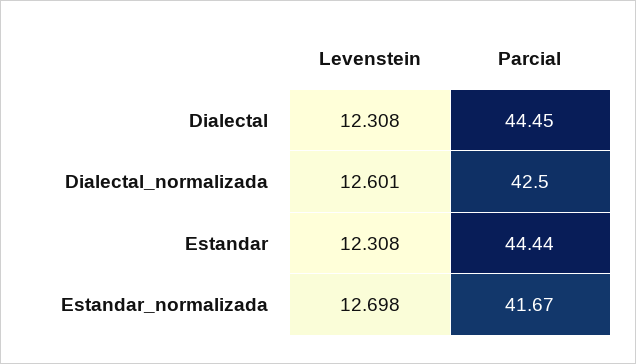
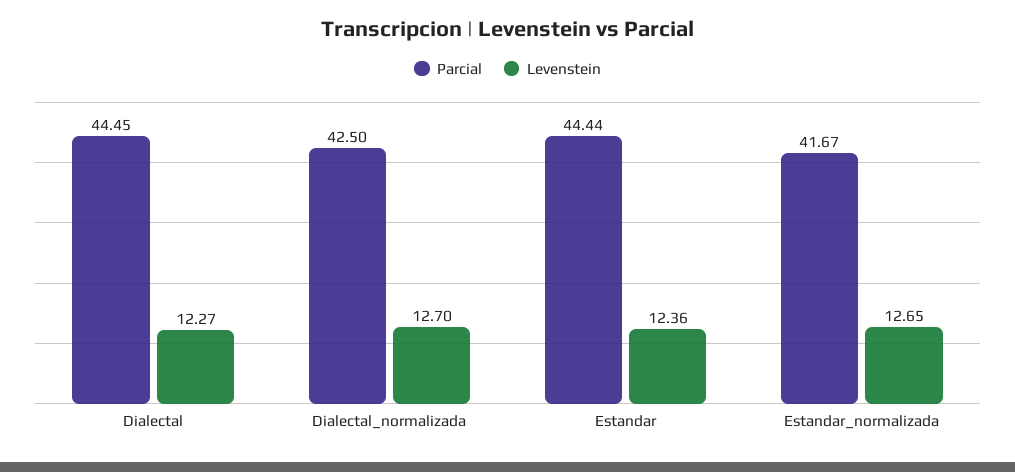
  {
    "Levenstein": {
-     "Dialectal": 12.308,
+     "Dialectal": 12.27,
-     "Dialectal_normalizada": 12.601,
+     "Dialectal_normalizada": 12.7,
-     "Estandar": 12.308,
+     "Estandar": 12.36,
-     "Estandar_normalizada": 12.698
+     "Estandar_normalizada": 12.65
    },
    "Parcial": {
      "Dialectal": 44.45,
      "Dialectal_normalizada": 42.5,
      "Estandar": 44.44,
      "Estandar_normalizada": 41.67
    }
  }

